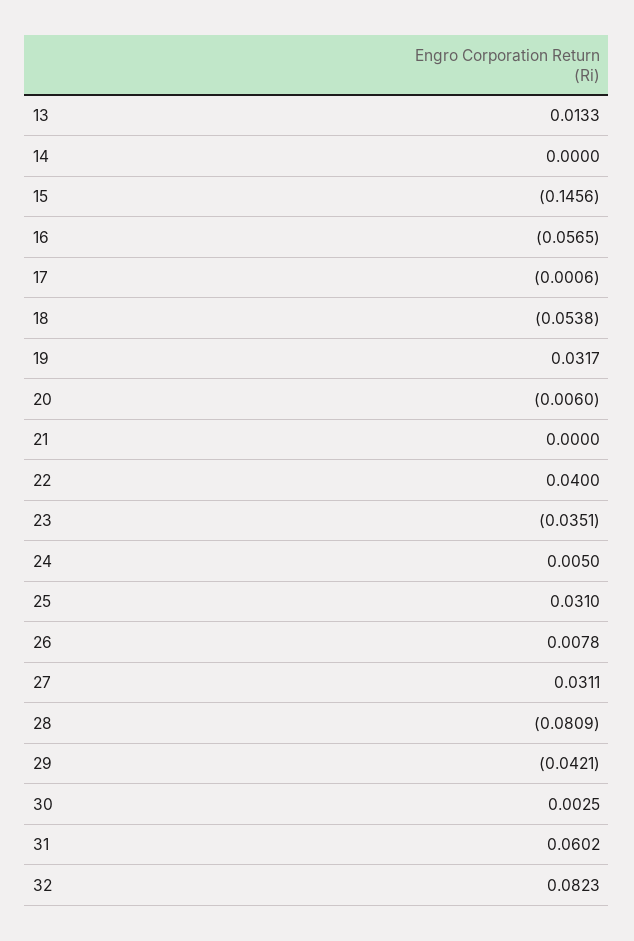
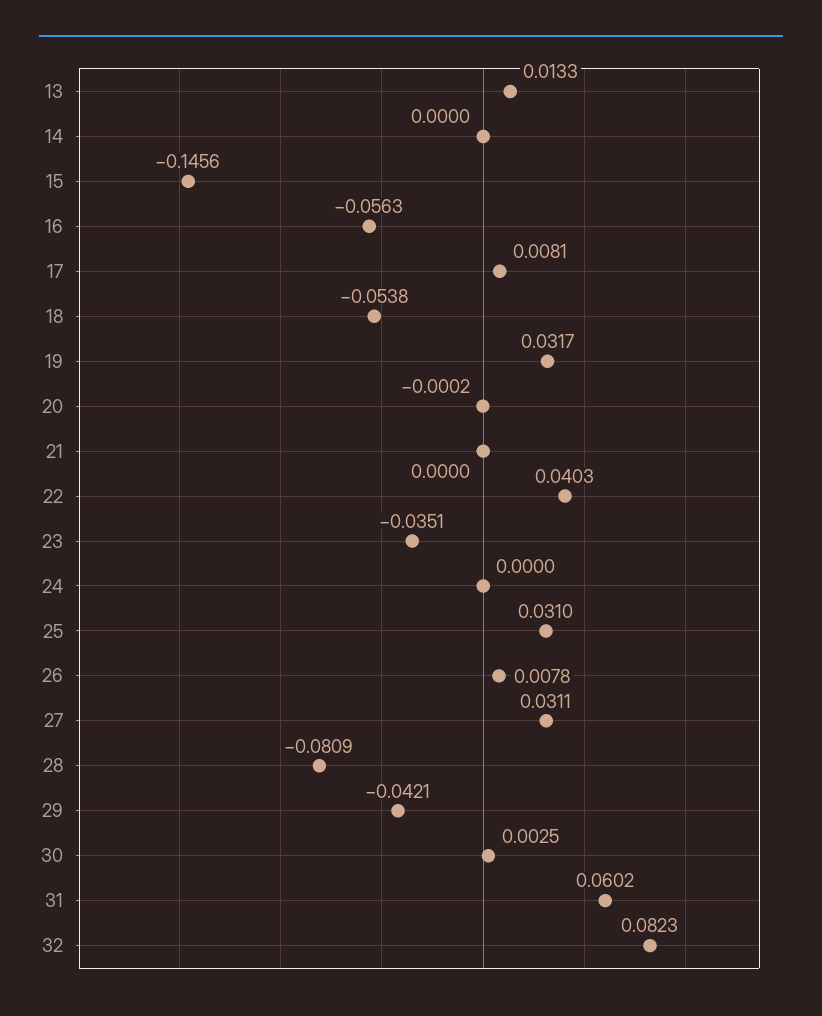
  {
    "13": 0.0133,
    "14": 0,
    "15": -0.1456,
-   "16": -0.0565,
+   "16": -0.0563,
-   "17": -0.0006,
+   "17": 0.0081,
    "18": -0.0538,
    "19": 0.0317,
-   "20": -0.006,
+   "20": -0.0002,
    "21": 0,
-   "22": 0.04,
+   "22": 0.0403,
    "23": -0.0351,
-   "24": 0.005,
+   "24": 0,
    "25": 0.031,
    "26": 0.0078,
    "27": 0.0311,
    "28": -0.0809,
    "29": -0.0421,
    "30": 0.0025,
    "31": 0.0602,
    "32": 0.0823
  }

